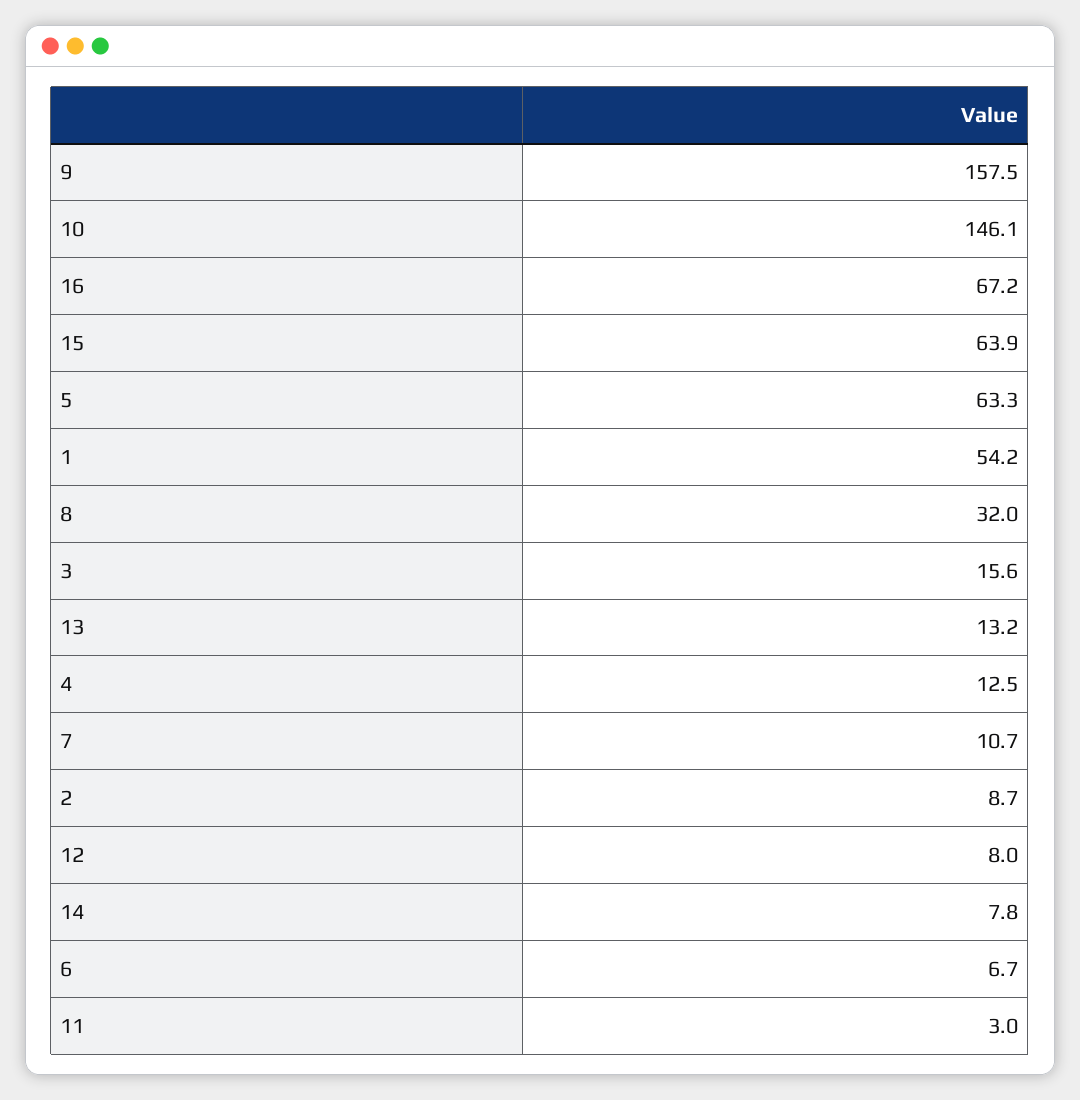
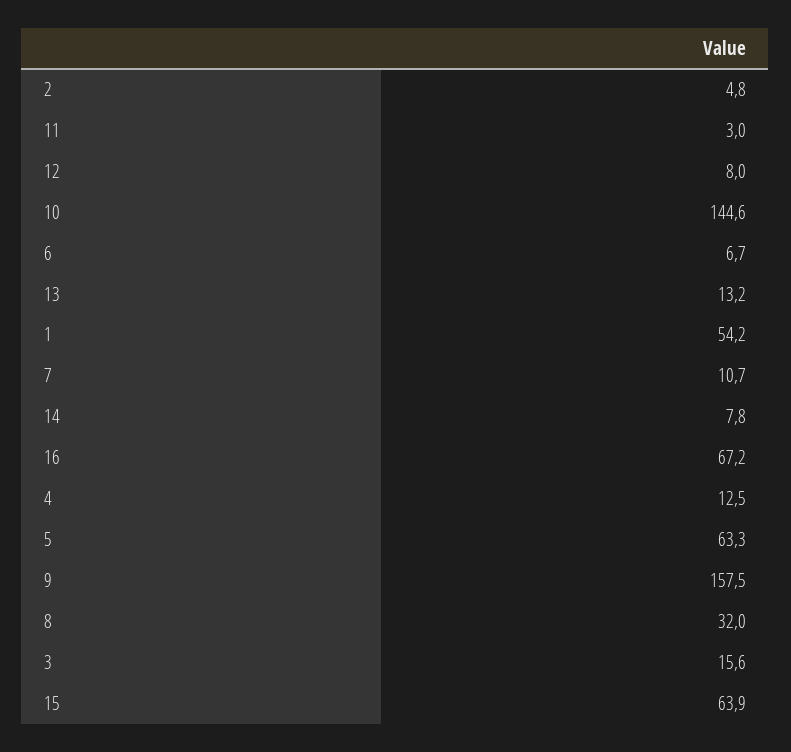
  {
    "9": 157.5,
-   "10": 146.1,
+   "10": 144.6,
    "16": 67.2,
    "15": 63.9,
    "5": 63.3,
    "1": 54.2,
    "8": 32,
    "3": 15.6,
    "13": 13.2,
    "4": 12.5,
    "7": 10.7,
-   "2": 8.7,
+   "2": 4.8,
    "12": 8,
    "14": 7.8,
    "6": 6.7,
    "11": 3
  }

